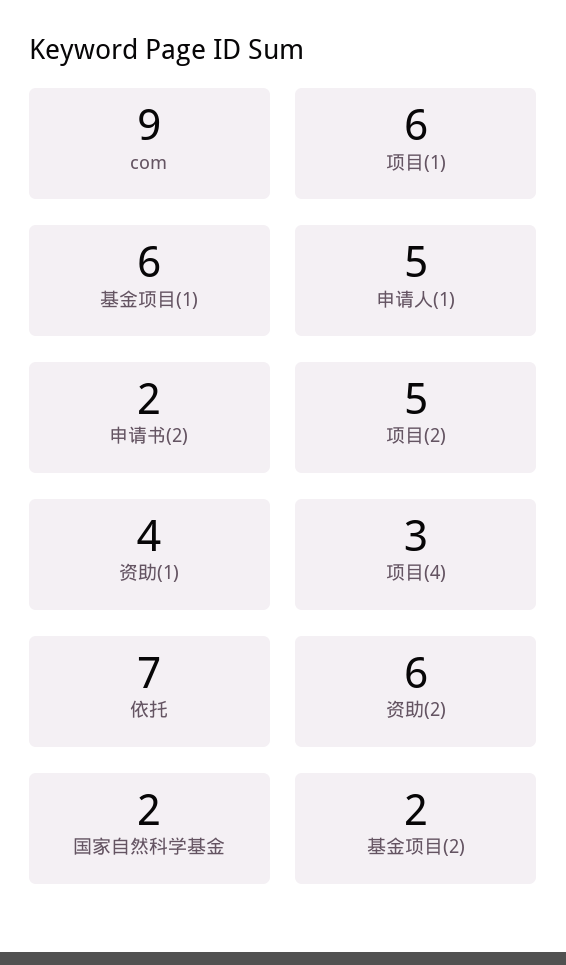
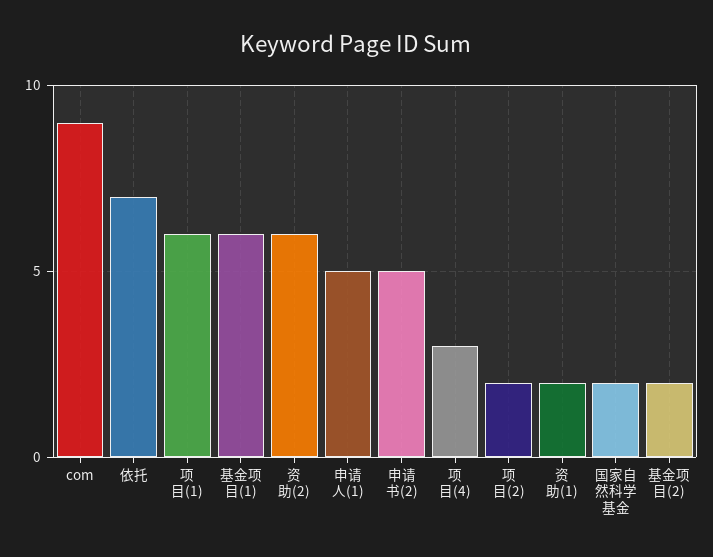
  {
    "com": 9,
    "项目(1)": 6,
    "基金项目(1)": 6,
    "申请人(1)": 5,
-   "申请书(2)": 2,
+   "申请书(2)": 5,
-   "项目(2)": 5,
+   "项目(2)": 2,
-   "资助(1)": 4,
+   "资助(1)": 2,
    "项目(4)": 3,
    "依托": 7,
    "资助(2)": 6,
    "国家自然科学基金": 2,
    "基金项目(2)": 2
  }

